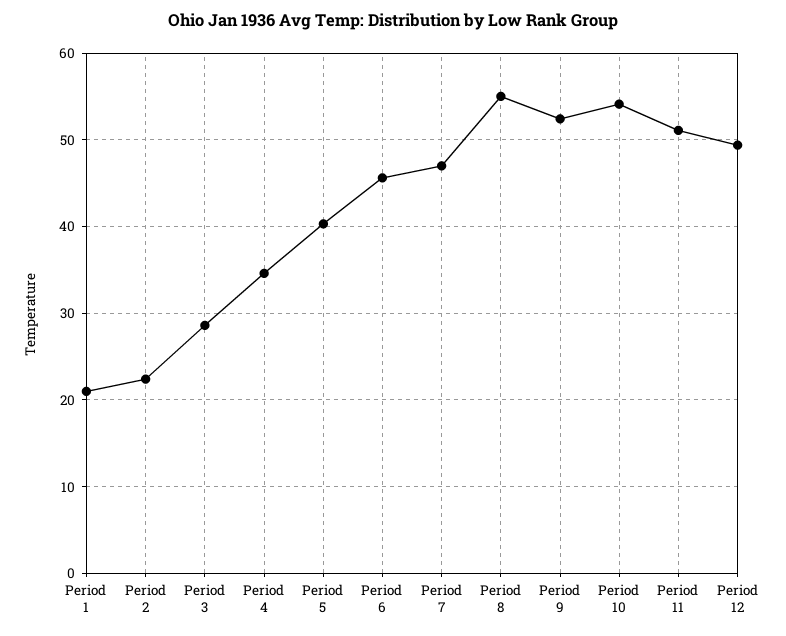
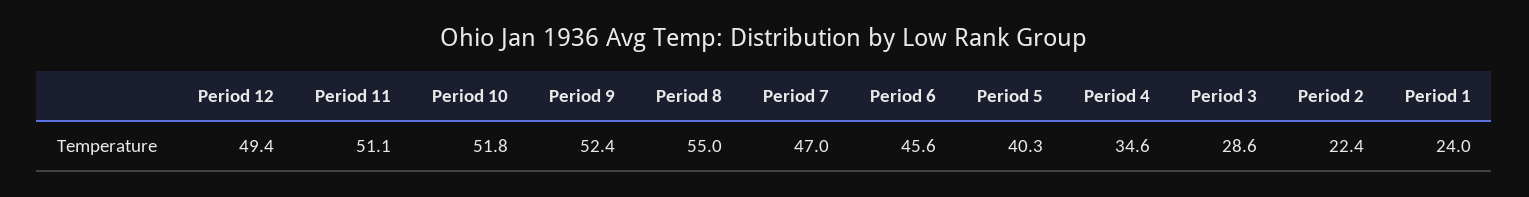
  {
-   "Period 1": 21,
+   "Period 1": 24,
    "Period 2": 22.4,
    "Period 3": 28.6,
    "Period 4": 34.6,
    "Period 5": 40.3,
    "Period 6": 45.6,
    "Period 7": 47,
    "Period 8": 55,
    "Period 9": 52.4,
-   "Period 10": 54,
+   "Period 10": 51.8,
    "Period 11": 51.1,
    "Period 12": 49.4
  }

